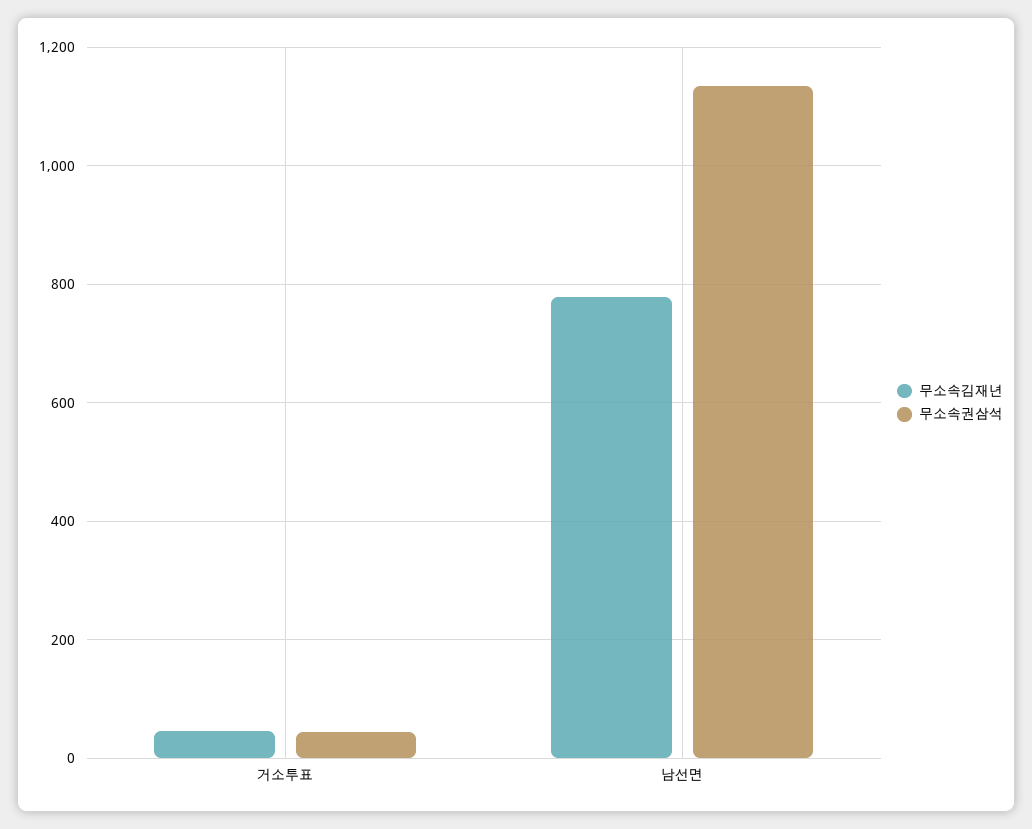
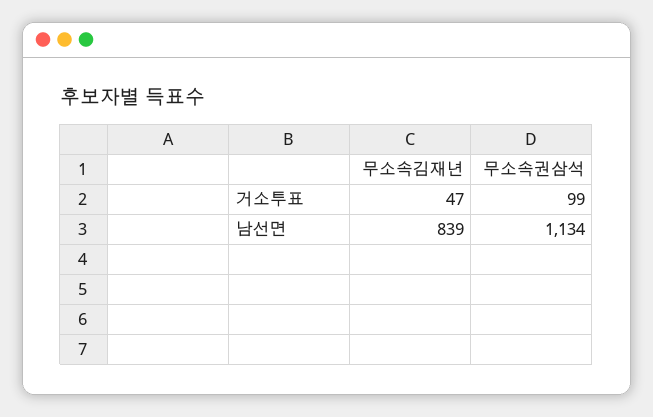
  {
    "무소속김재년": {
      "거소투표": 47,
-     "남선면": 780
+     "남선면": 839
    },
    "무소속권삼석": {
-     "거소투표": 40,
+     "거소투표": 99,
      "남선면": 1134
    }
  }

